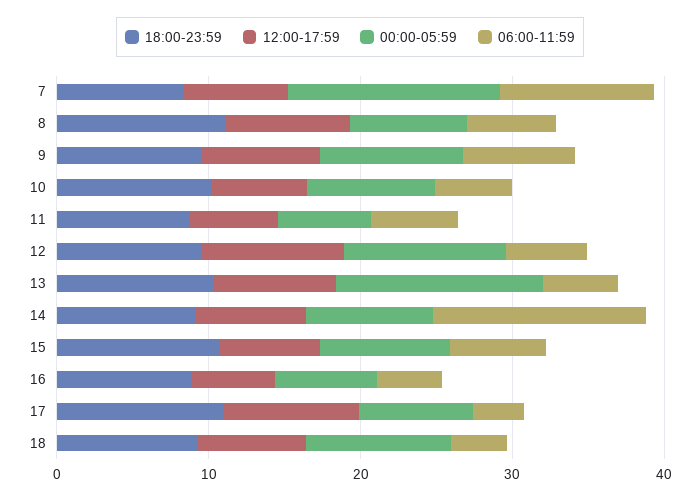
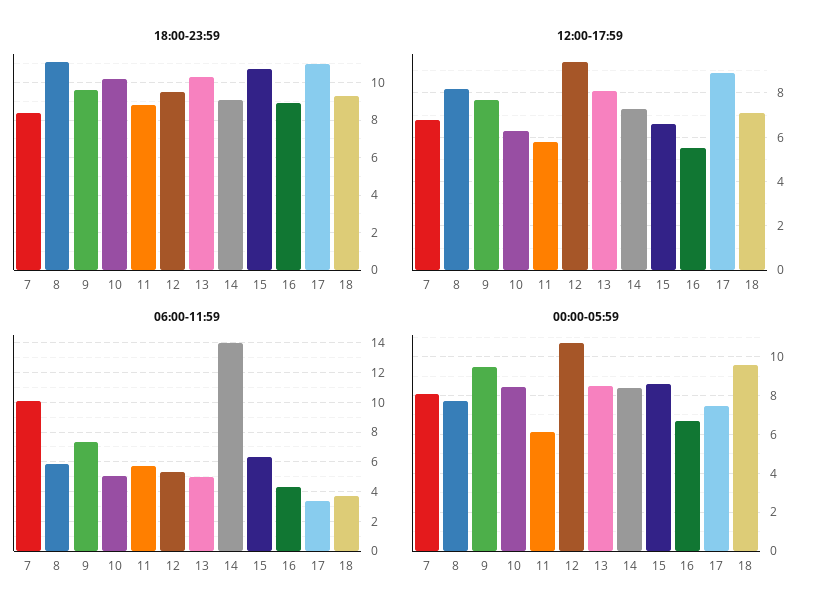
  {
    "18:00-23:59": {
      "7": 8.5,
      "8": 11,
      "9": 9.5,
      "10": 10,
      "11": 9,
      "12": 9.5,
      "13": 10.5,
      "14": 9,
      "15": 10.5,
      "16": 9,
      "17": 11,
      "18": 9.5
    },
    "12:00-17:59": {
      "7": 7,
      "8": 8,
      "9": 7.5,
      "10": 6.5,
      "11": 6,
      "12": 9.5,
      "13": 8,
      "14": 7.5,
      "15": 6.5,
      "16": 5.5,
      "17": 9,
      "18": 7
    },
    "00:00-05:59": {
-     "7": 14,
+     "7": 8,
      "8": 7.5,
      "9": 9.5,
      "10": 8.5,
      "11": 6,
      "12": 10.5,
-     "13": 14,
+     "13": 8.5,
      "14": 8.5,
      "15": 8.5,
      "16": 6.5,
      "17": 7.5,
      "18": 9.5
    },
    "06:00-11:59": {
      "7": 10,
      "8": 6,
      "9": 7.5,
      "10": 5,
      "11": 5.5,
      "12": 5.5,
      "13": 5,
      "14": 14,
      "15": 6.5,
      "16": 4.5,
      "17": 3.5,
      "18": 3.5
    }
  }

